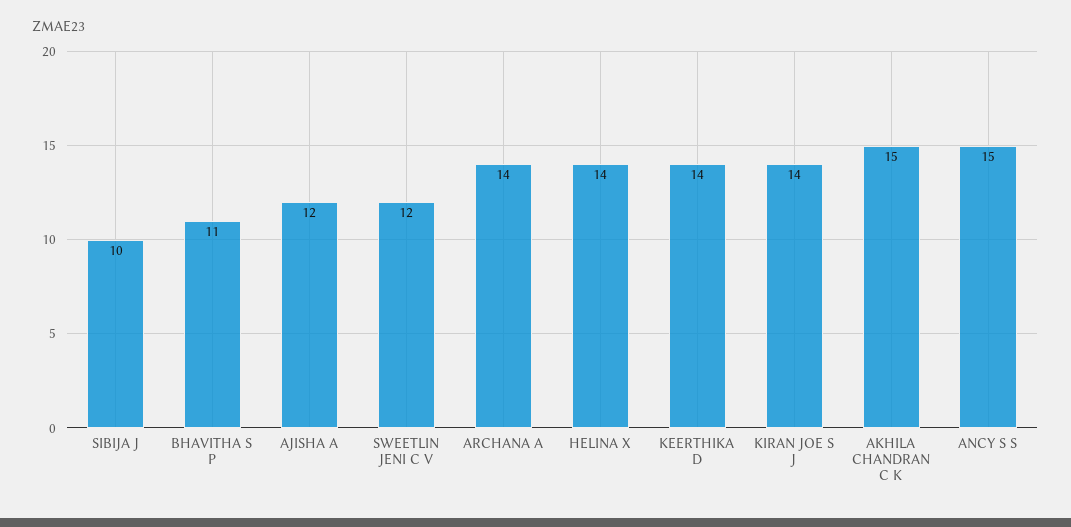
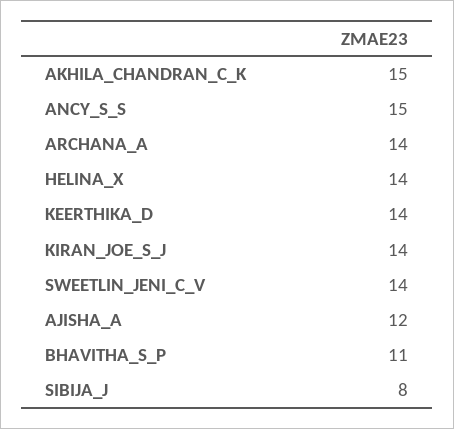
  {
-   "SIBIJA J": 10,
+   "SIBIJA J": 8,
    "BHAVITHA S P": 11,
    "AJISHA A": 12,
-   "SWEETLIN JENI C V": 12,
+   "SWEETLIN JENI C V": 14,
    "ARCHANA A": 14,
    "HELINA X": 14,
    "KEERTHIKA D": 14,
    "KIRAN JOE S J": 14,
    "AKHILA CHANDRAN C K": 15,
    "ANCY S S": 15
  }

